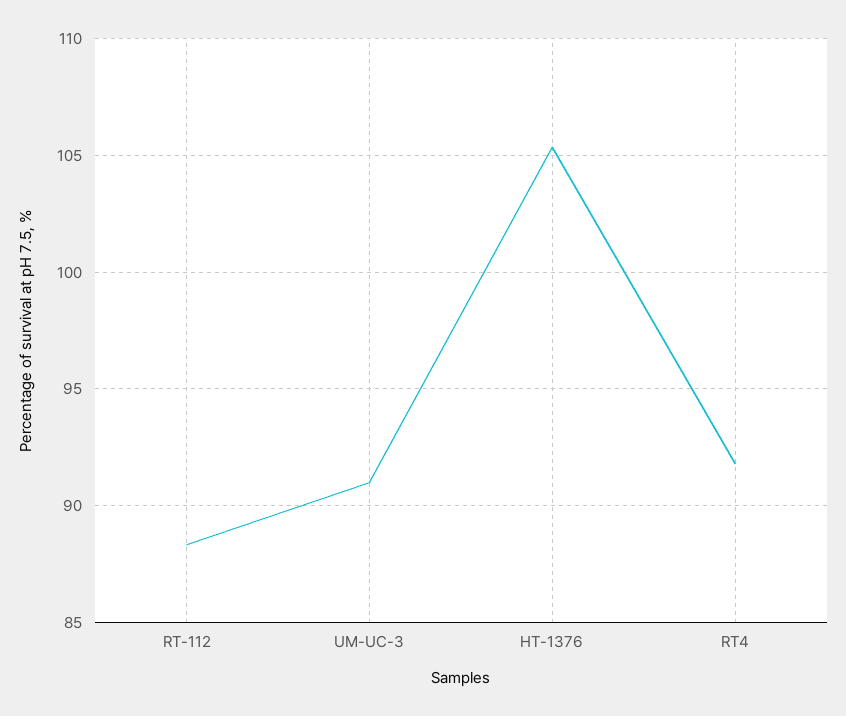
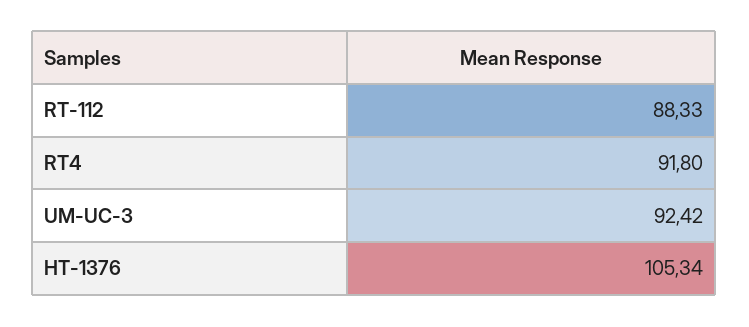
  {
    "RT-112": 88.33,
-   "UM-UC-3": 91,
+   "UM-UC-3": 92.42,
    "HT-1376": 105.34,
    "RT4": 91.8
  }

